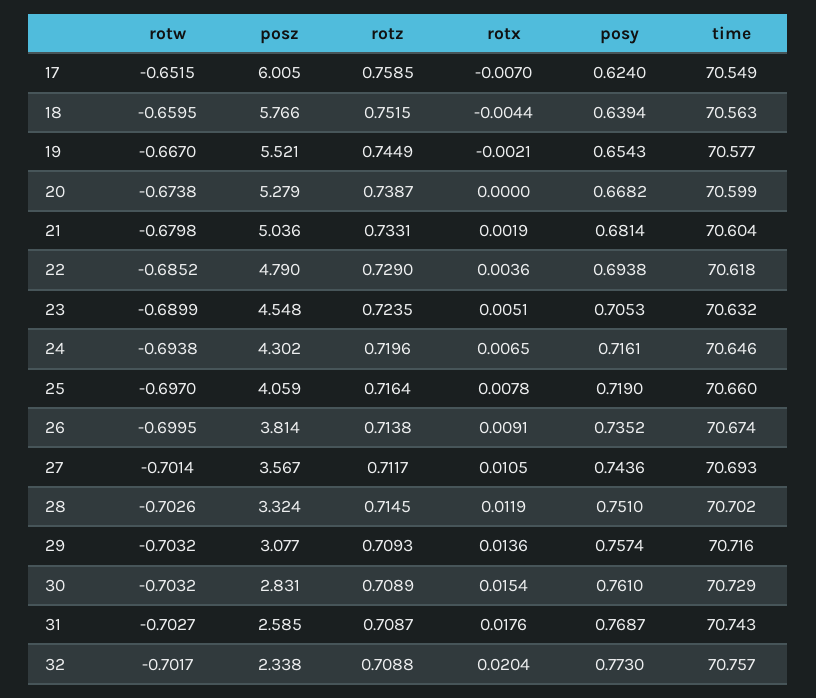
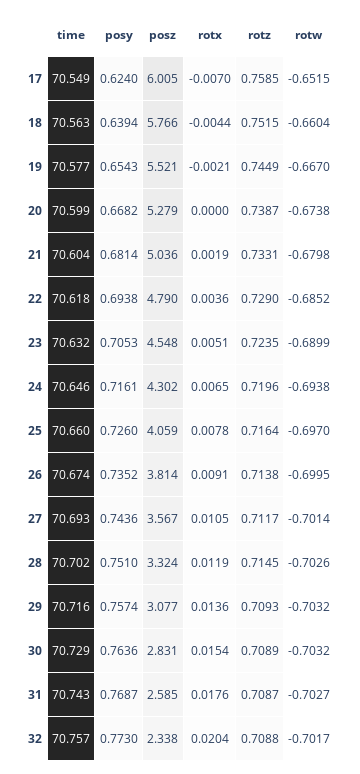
  {
    "rotw": {
      "17": -0.6515,
-     "18": -0.6595,
+     "18": -0.6604,
      "19": -0.667,
      "20": -0.6738,
      "21": -0.6798,
      "22": -0.6852,
      "23": -0.6899,
      "24": -0.6938,
      "25": -0.697,
      "26": -0.6995,
      "27": -0.7014,
      "28": -0.7026,
      "29": -0.7032,
      "30": -0.7032,
      "31": -0.7027,
      "32": -0.7017
    },
    "posz": {
      "17": 6.005,
      "18": 5.766,
      "19": 5.521,
      "20": 5.279,
      "21": 5.036,
      "22": 4.79,
      "23": 4.548,
      "24": 4.302,
      "25": 4.059,
      "26": 3.814,
      "27": 3.567,
      "28": 3.324,
      "29": 3.077,
      "30": 2.831,
      "31": 2.585,
      "32": 2.338
    },
    "rotz": {
      "17": 0.7585,
      "18": 0.7515,
      "19": 0.7449,
      "20": 0.7387,
      "21": 0.7331,
      "22": 0.729,
      "23": 0.7235,
      "24": 0.7196,
      "25": 0.7164,
      "26": 0.7138,
      "27": 0.7117,
      "28": 0.7145,
      "29": 0.7093,
      "30": 0.7089,
      "31": 0.7087,
      "32": 0.7088
    },
    "rotx": {
      "17": -0.007,
      "18": -0.0044,
      "19": -0.0021,
      "20": 0,
      "21": 0.0019,
      "22": 0.0036,
      "23": 0.0051,
      "24": 0.0065,
      "25": 0.0078,
      "26": 0.0091,
      "27": 0.0105,
      "28": 0.0119,
      "29": 0.0136,
      "30": 0.0154,
      "31": 0.0176,
      "32": 0.0204
    },
    "posy": {
      "17": 0.624,
      "18": 0.6394,
      "19": 0.6543,
      "20": 0.6682,
      "21": 0.6814,
      "22": 0.6938,
      "23": 0.7053,
      "24": 0.7161,
-     "25": 0.719,
+     "25": 0.726,
      "26": 0.7352,
      "27": 0.7436,
      "28": 0.751,
      "29": 0.7574,
-     "30": 0.761,
+     "30": 0.7636,
      "31": 0.7687,
      "32": 0.773
    },
    "time": {
      "17": 70.549,
      "18": 70.563,
      "19": 70.577,
      "20": 70.599,
      "21": 70.604,
      "22": 70.618,
      "23": 70.632,
      "24": 70.646,
      "25": 70.66,
      "26": 70.674,
      "27": 70.693,
      "28": 70.702,
      "29": 70.716,
      "30": 70.729,
      "31": 70.743,
      "32": 70.757
    }
  }

